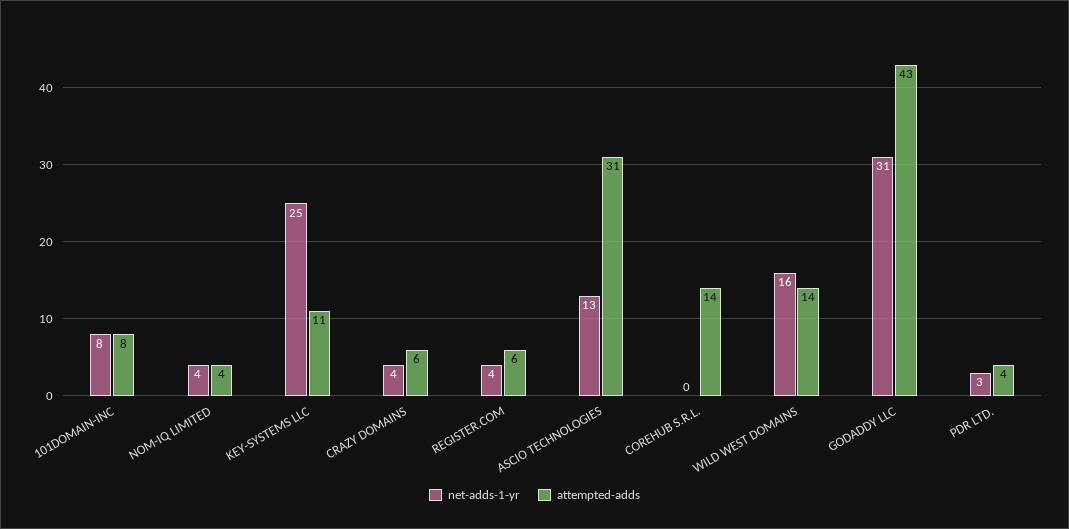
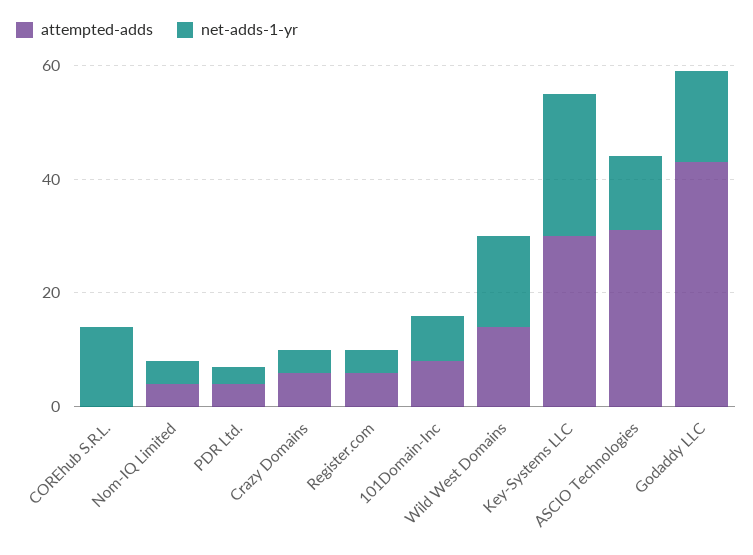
  {
    "net-adds-1-yr": {
      "101DOMAIN-INC": 8,
      "NOM-IQ LIMITED": 4,
      "KEY-SYSTEMS LLC": 25,
      "CRAZY DOMAINS": 4,
      "REGISTER.COM": 4,
      "ASCIO TECHNOLOGIES": 13,
-     "COREHUB S.R.L.": 0,
+     "COREHUB S.R.L.": 15,
      "WILD WEST DOMAINS": 16,
-     "GODADDY LLC": 31,
+     "GODADDY LLC": 15,
      "PDR LTD.": 3
    },
    "attempted-adds": {
      "101DOMAIN-INC": 8,
      "NOM-IQ LIMITED": 4,
-     "KEY-SYSTEMS LLC": 11,
+     "KEY-SYSTEMS LLC": 30,
      "CRAZY DOMAINS": 6,
      "REGISTER.COM": 6,
      "ASCIO TECHNOLOGIES": 31,
-     "COREHUB S.R.L.": 14,
+     "COREHUB S.R.L.": 0,
      "WILD WEST DOMAINS": 14,
      "GODADDY LLC": 43,
      "PDR LTD.": 4
    }
  }

